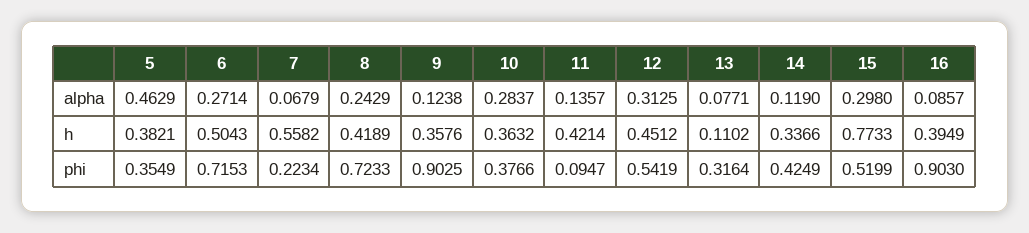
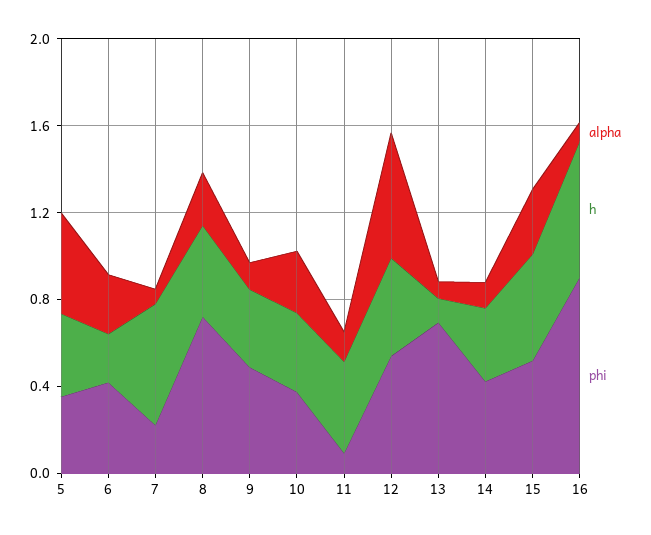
  {
    "alpha": {
      "5": 0.4629,
      "6": 0.2714,
      "7": 0.0679,
      "8": 0.2429,
      "9": 0.1238,
      "10": 0.2837,
      "11": 0.1357,
-     "12": 0.3125,
+     "12": 0.6,
      "13": 0.0771,
      "14": 0.119,
      "15": 0.298,
      "16": 0.0857
    },
    "h": {
      "5": 0.3821,
-     "6": 0.5043,
+     "6": 0.2,
      "7": 0.5582,
      "8": 0.4189,
      "9": 0.3576,
      "10": 0.3632,
      "11": 0.4214,
      "12": 0.4512,
      "13": 0.1102,
      "14": 0.3366,
-     "15": 0.7733,
+     "15": 0.5,
-     "16": 0.3949
+     "16": 0.6
    },
    "phi": {
      "5": 0.3549,
-     "6": 0.7153,
+     "6": 0.4,
      "7": 0.2234,
      "8": 0.7233,
-     "9": 0.9025,
+     "9": 0.5,
      "10": 0.3766,
      "11": 0.0947,
      "12": 0.5419,
-     "13": 0.3164,
+     "13": 0.7,
      "14": 0.4249,
      "15": 0.5199,
      "16": 0.903
    }
  }

